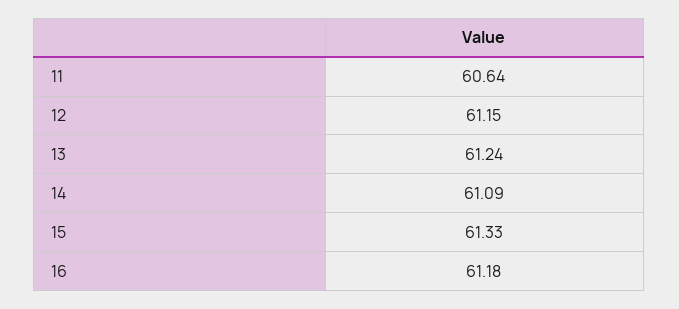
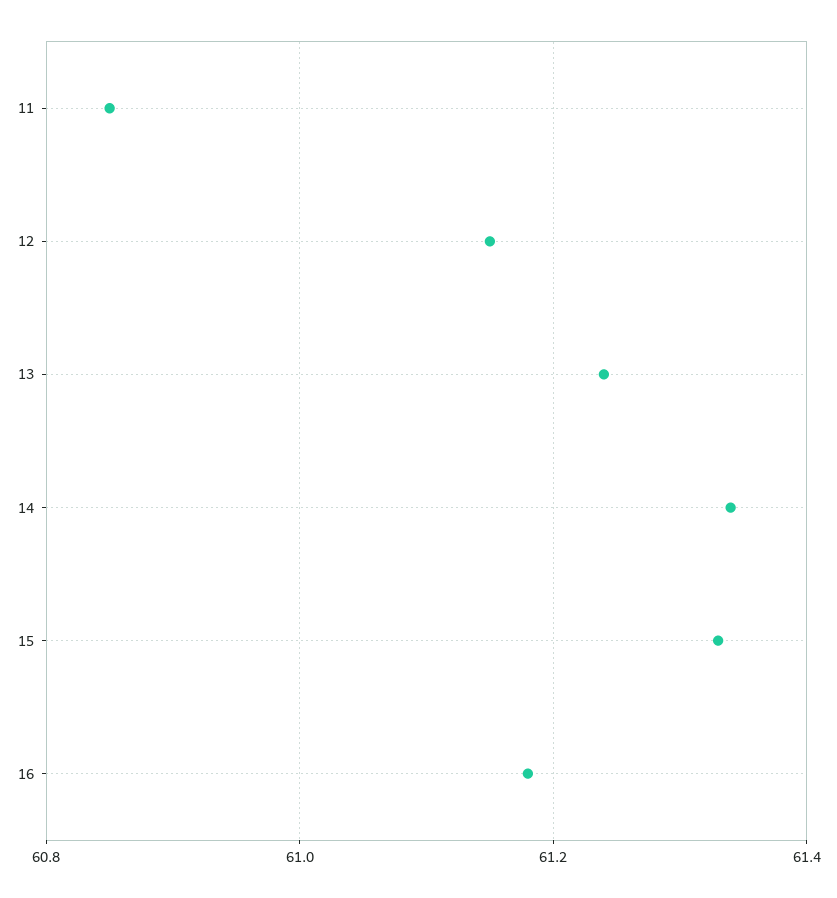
  {
-   "11": 60.64,
+   "11": 60.85,
    "12": 61.15,
    "13": 61.24,
-   "14": 61.09,
+   "14": 61.35,
    "15": 61.33,
    "16": 61.18
  }

